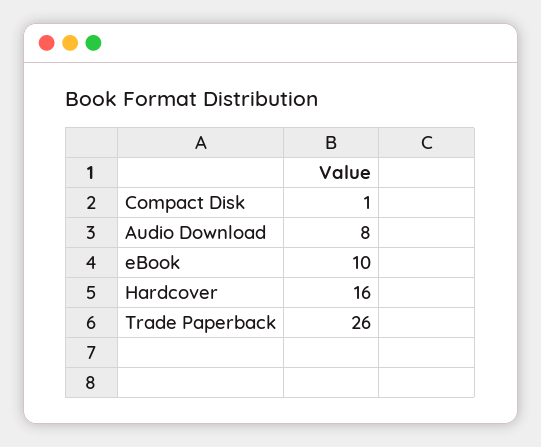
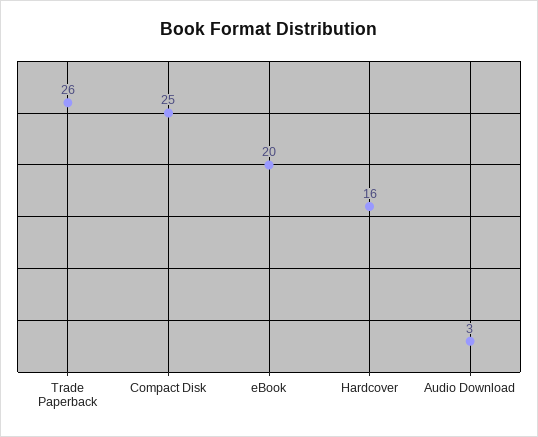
  {
-   "Compact Disk": 1,
+   "Compact Disk": 25,
-   "Audio Download": 8,
+   "Audio Download": 3,
-   "eBook": 10,
+   "eBook": 20,
    "Hardcover": 16,
    "Trade Paperback": 26
  }

